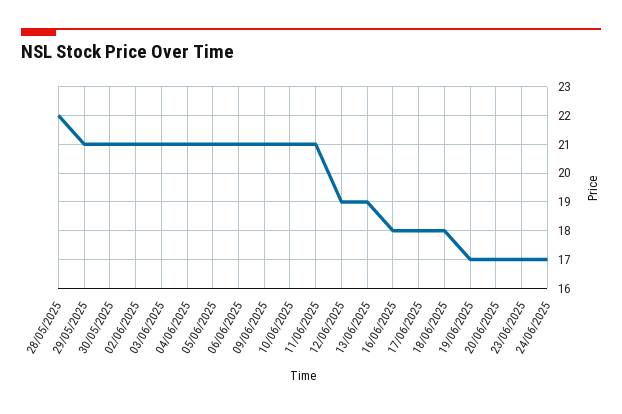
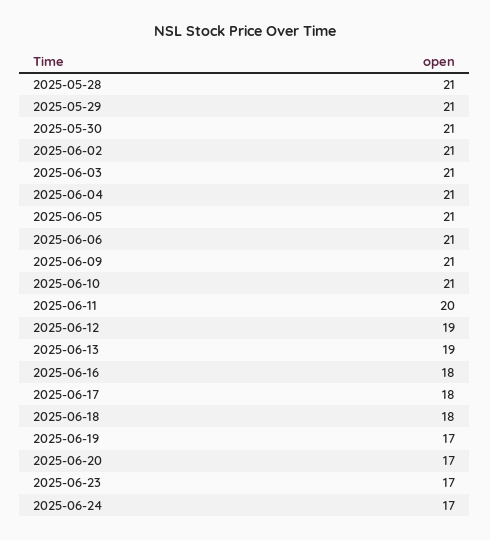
  {
-   "28/05/2025": 22,
+   "28/05/2025": 21,
    "29/05/2025": 21,
    "30/05/2025": 21,
    "02/06/2025": 21,
    "03/06/2025": 21,
    "04/06/2025": 21,
    "05/06/2025": 21,
    "06/06/2025": 21,
    "09/06/2025": 21,
    "10/06/2025": 21,
-   "11/06/2025": 21,
+   "11/06/2025": 20,
    "12/06/2025": 19,
    "13/06/2025": 19,
    "16/06/2025": 18,
    "17/06/2025": 18,
    "18/06/2025": 18,
    "19/06/2025": 17,
    "20/06/2025": 17,
    "23/06/2025": 17,
    "24/06/2025": 17
  }

